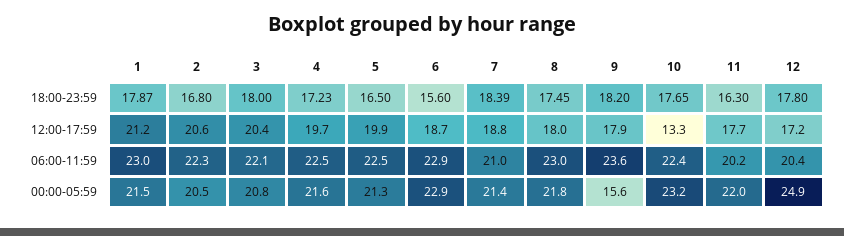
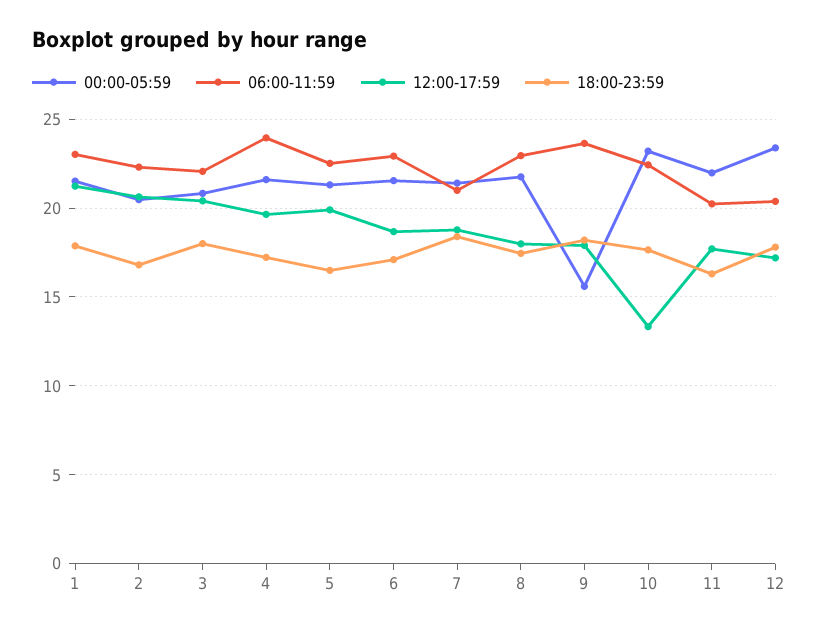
  {
    "18:00-23:59": {
      "1": 17.87,
      "2": 16.8,
      "3": 18,
      "4": 17.23,
      "5": 16.5,
-     "6": 15.6,
+     "6": 17,
      "7": 18.39,
      "8": 17.45,
      "9": 18.2,
      "10": 17.65,
      "11": 16.3,
      "12": 17.8
    },
    "12:00-17:59": {
      "1": 21.2,
      "2": 20.6,
      "3": 20.4,
      "4": 19.7,
      "5": 19.9,
      "6": 18.7,
      "7": 18.8,
      "8": 18,
      "9": 17.9,
      "10": 13.3,
      "11": 17.7,
      "12": 17.2
    },
    "06:00-11:59": {
      "1": 23,
      "2": 22.3,
      "3": 22.1,
-     "4": 22.5,
+     "4": 24,
      "5": 22.5,
      "6": 22.9,
      "7": 21,
      "8": 23,
      "9": 23.6,
      "10": 22.4,
      "11": 20.2,
      "12": 20.4
    },
    "00:00-05:59": {
      "1": 21.5,
      "2": 20.5,
      "3": 20.8,
      "4": 21.6,
      "5": 21.3,
-     "6": 22.9,
+     "6": 21.5,
      "7": 21.4,
      "8": 21.8,
      "9": 15.6,
      "10": 23.2,
      "11": 22,
-     "12": 24.9
+     "12": 23.5
    }
  }

